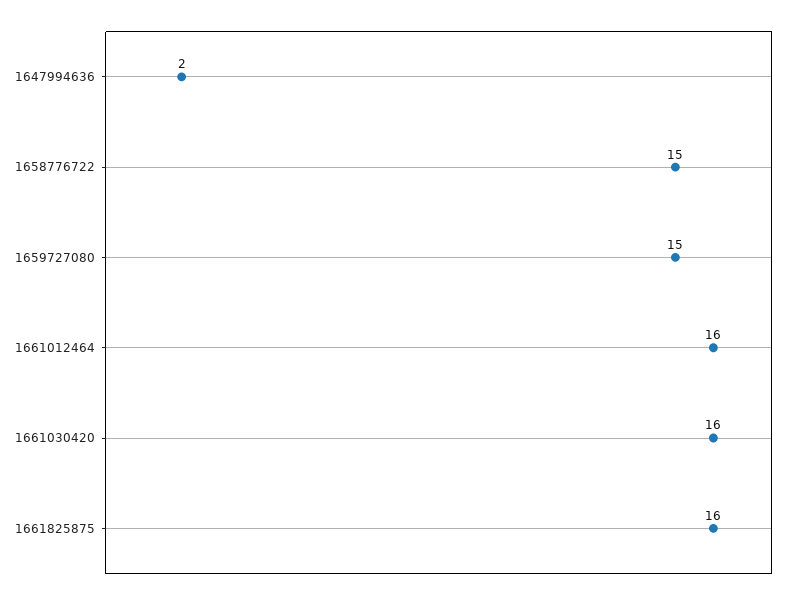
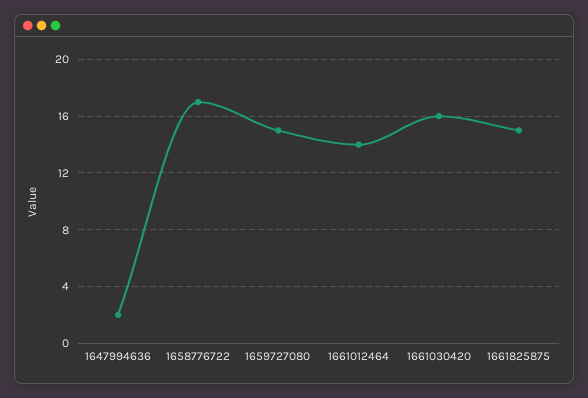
  {
    "1647994636": 2,
-   "1658776722": 15,
+   "1658776722": 17,
    "1659727080": 15,
-   "1661012464": 16,
+   "1661012464": 14,
    "1661030420": 16,
-   "1661825875": 16
+   "1661825875": 15
  }

